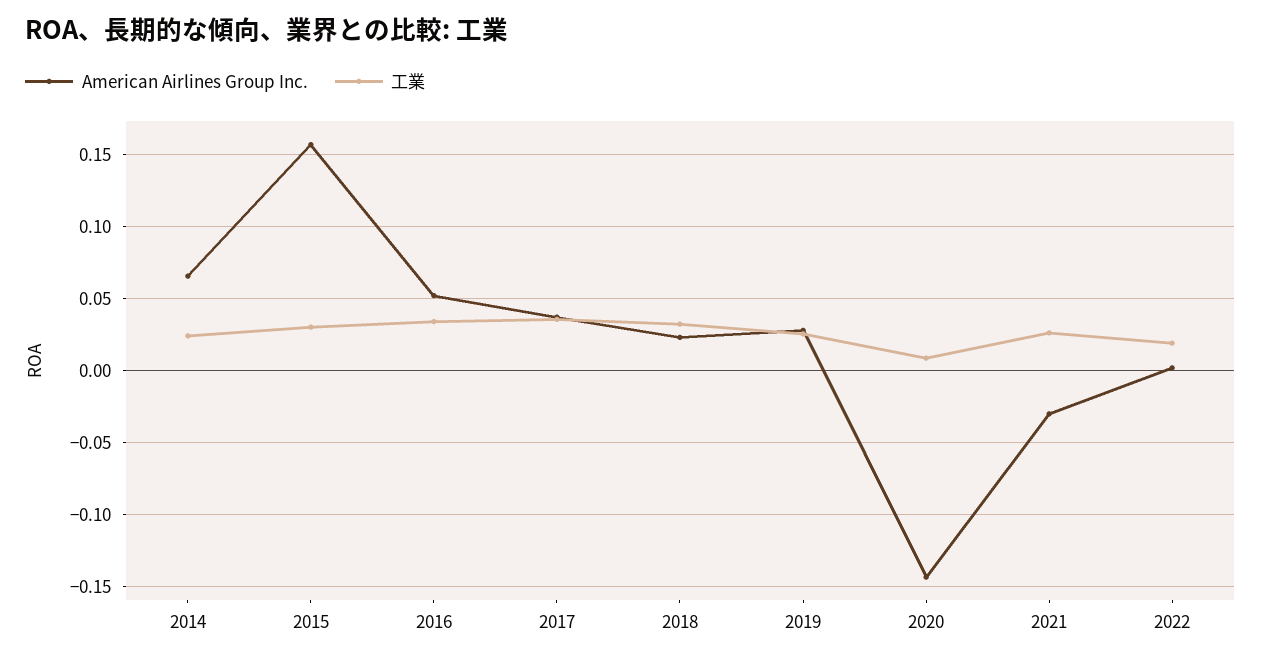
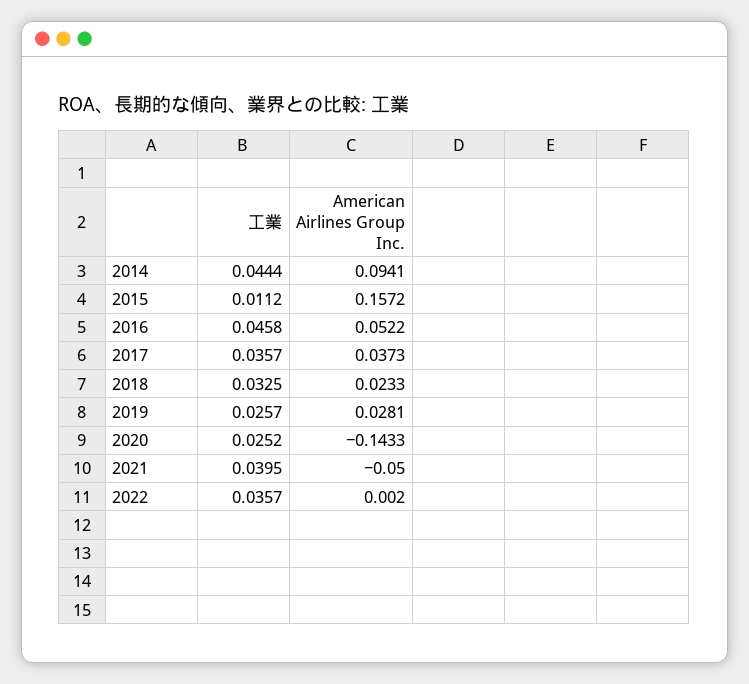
  {
    "American Airlines Group Inc.": {
-     "2014": 0.065,
+     "2014": 0.0941,
      "2015": 0.1572,
      "2016": 0.0522,
      "2017": 0.0373,
      "2018": 0.0233,
      "2019": 0.0281,
      "2020": -0.1433,
-     "2021": -0.03,
+     "2021": -0.05,
      "2022": 0.002
    },
    "工業": {
-     "2014": 0.025,
+     "2014": 0.0444,
-     "2015": 0.03,
+     "2015": 0.0112,
-     "2016": 0.035,
+     "2016": 0.0458,
      "2017": 0.0357,
      "2018": 0.0325,
      "2019": 0.0257,
-     "2020": 0.01,
+     "2020": 0.0252,
-     "2021": 0.025,
+     "2021": 0.0395,
-     "2022": 0.02
+     "2022": 0.0357
    }
  }

